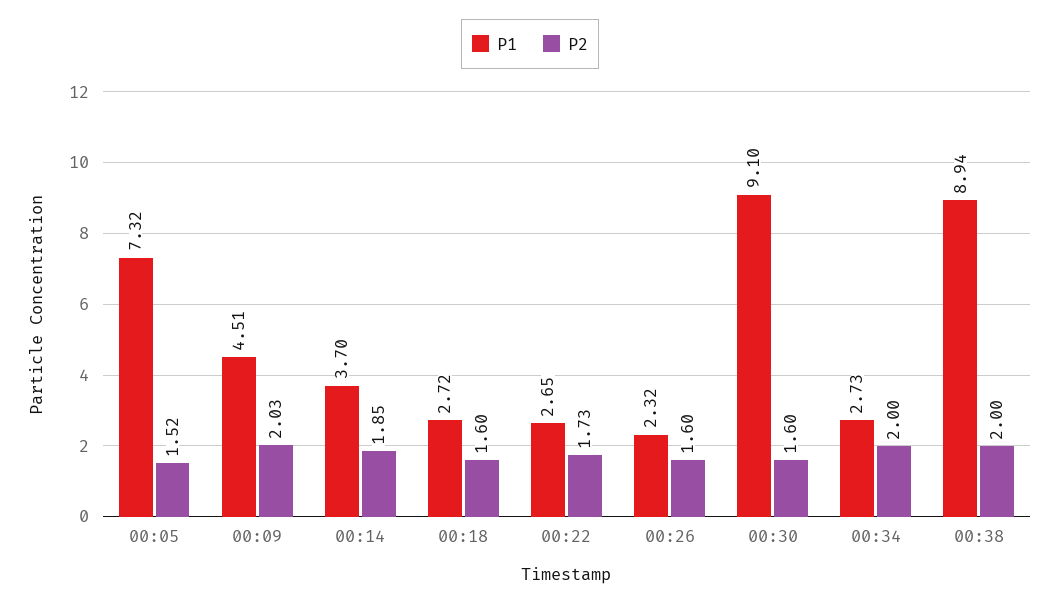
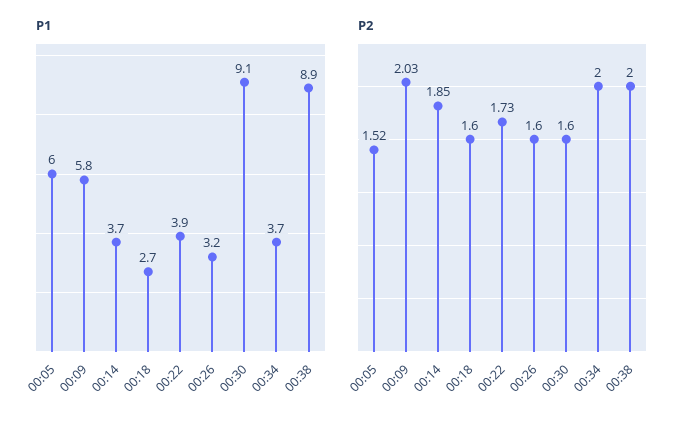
  {
    "P1": {
-     "00:05": 7.32,
+     "00:05": 6,
-     "00:09": 4.51,
+     "00:09": 5.8,
      "00:14": 3.7,
      "00:18": 2.72,
-     "00:22": 2.65,
+     "00:22": 3.9,
-     "00:26": 2.32,
+     "00:26": 3.2,
      "00:30": 9.1,
-     "00:34": 2.73,
+     "00:34": 3.7,
      "00:38": 8.94
    },
    "P2": {
      "00:05": 1.52,
      "00:09": 2.03,
      "00:14": 1.85,
      "00:18": 1.6,
      "00:22": 1.73,
      "00:26": 1.6,
      "00:30": 1.6,
      "00:34": 2,
      "00:38": 2
    }
  }

